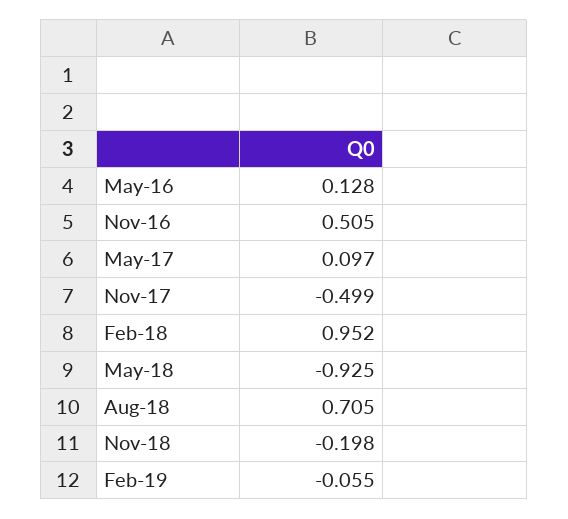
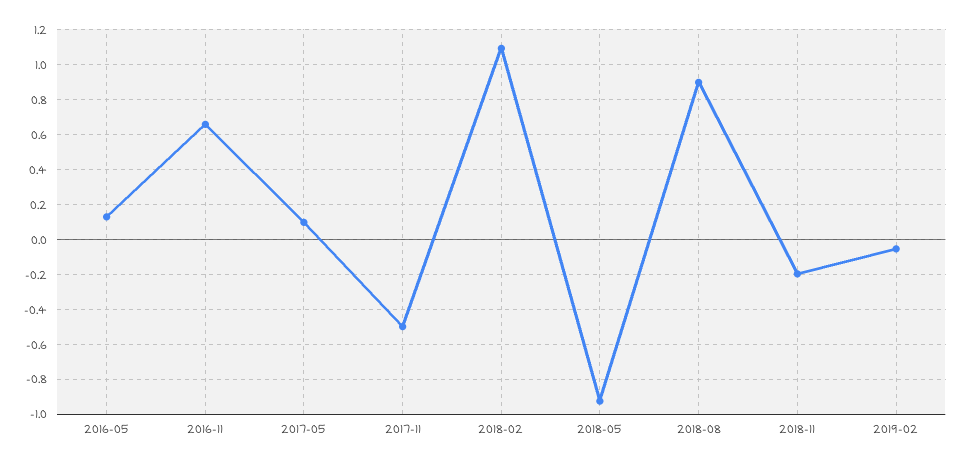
  {
    "May-16": 0.128,
-   "Nov-16": 0.505,
+   "Nov-16": 0.65,
    "May-17": 0.097,
    "Nov-17": -0.499,
-   "Feb-18": 0.952,
+   "Feb-18": 1.1,
    "May-18": -0.925,
-   "Aug-18": 0.705,
+   "Aug-18": 0.9,
    "Nov-18": -0.198,
    "Feb-19": -0.055
  }

